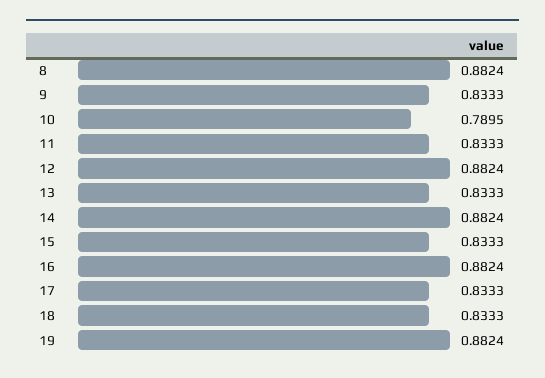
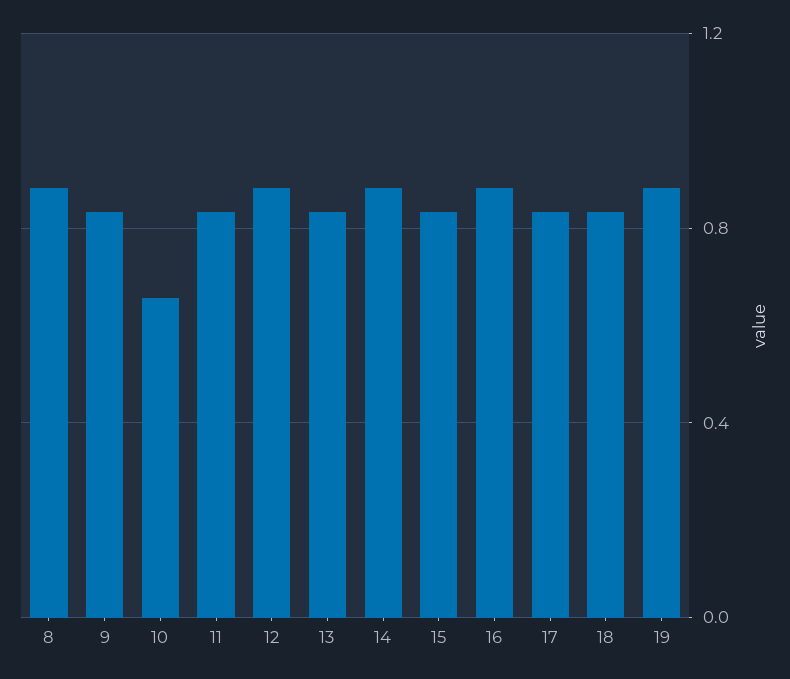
  {
    "8": 0.8824,
    "9": 0.8333,
-   "10": 0.7895,
+   "10": 0.65,
    "11": 0.8333,
    "12": 0.8824,
    "13": 0.8333,
    "14": 0.8824,
    "15": 0.8333,
    "16": 0.8824,
    "17": 0.8333,
    "18": 0.8333,
    "19": 0.8824
  }

